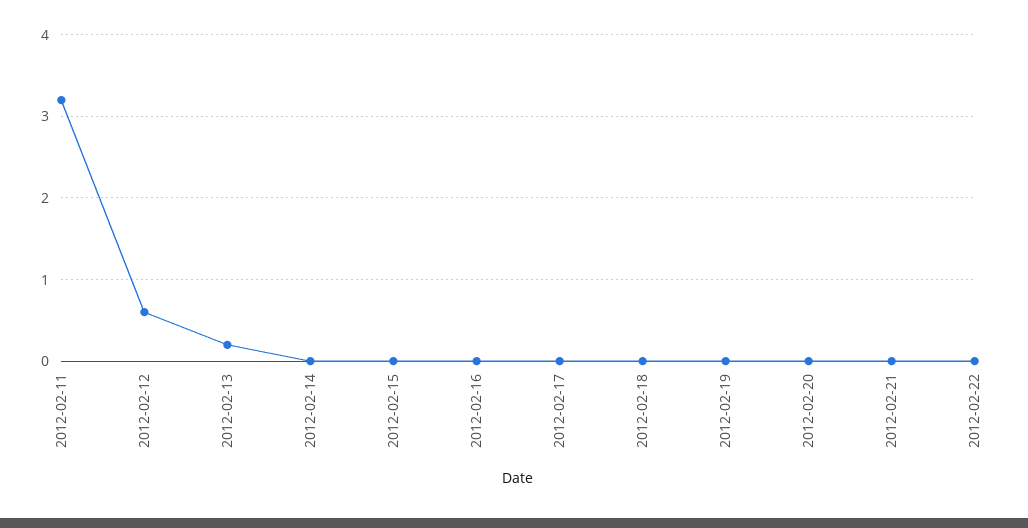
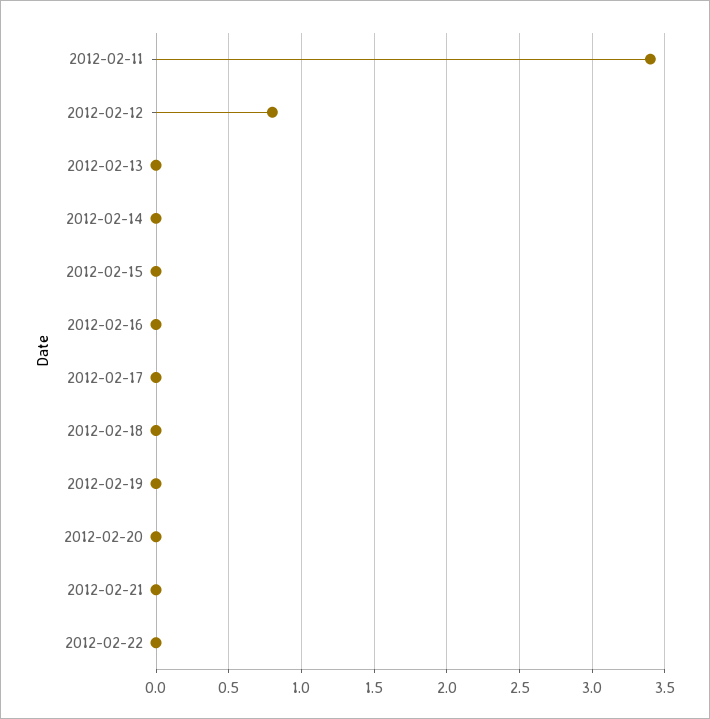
  {
-   "2012-02-11": 3.2,
+   "2012-02-11": 3.4,
-   "2012-02-12": 0.6,
+   "2012-02-12": 0.8,
-   "2012-02-13": 0.2,
+   "2012-02-13": 0,
    "2012-02-14": 0,
    "2012-02-15": 0,
    "2012-02-16": 0,
    "2012-02-17": 0,
    "2012-02-18": 0,
    "2012-02-19": 0,
    "2012-02-20": 0,
    "2012-02-21": 0,
    "2012-02-22": 0
  }

